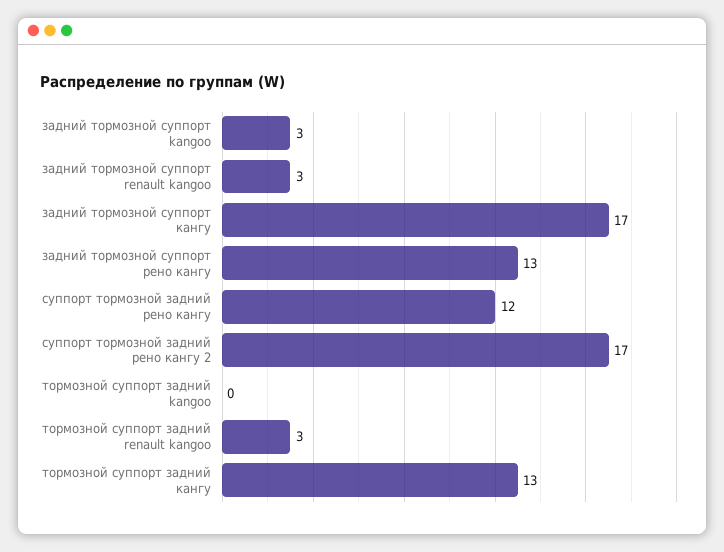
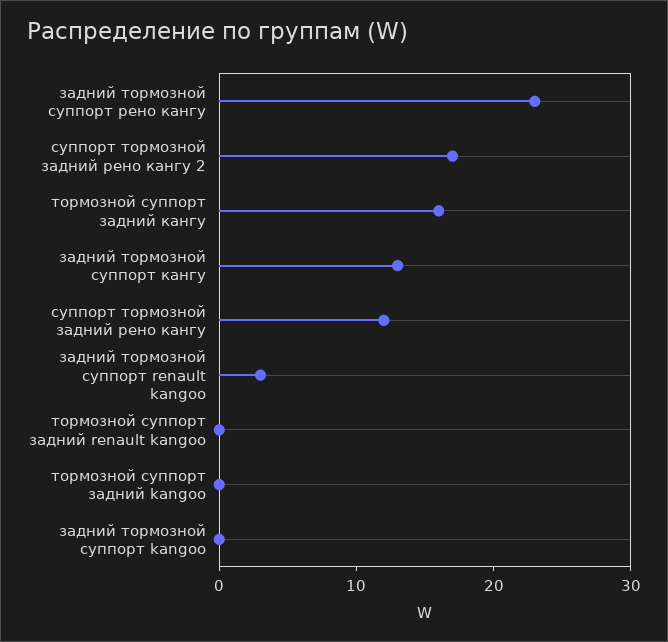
  {
-   "задний тормозной суппорт kangoo": 3,
+   "задний тормозной суппорт kangoo": 0,
    "задний тормозной суппорт renault kangoo": 3,
-   "задний тормозной суппорт кангу": 17,
+   "задний тормозной суппорт кангу": 13,
-   "задний тормозной суппорт рено кангу": 13,
+   "задний тормозной суппорт рено кангу": 23,
    "суппорт тормозной задний рено кангу": 12,
    "суппорт тормозной задний рено кангу 2": 17,
    "тормозной суппорт задний kangoo": 0,
-   "тормозной суппорт задний renault kangoo": 3,
+   "тормозной суппорт задний renault kangoo": 0,
-   "тормозной суппорт задний кангу": 13
+   "тормозной суппорт задний кангу": 16
  }

